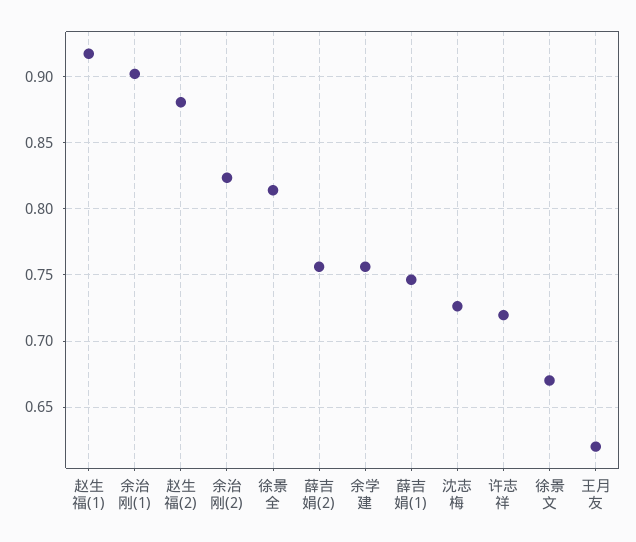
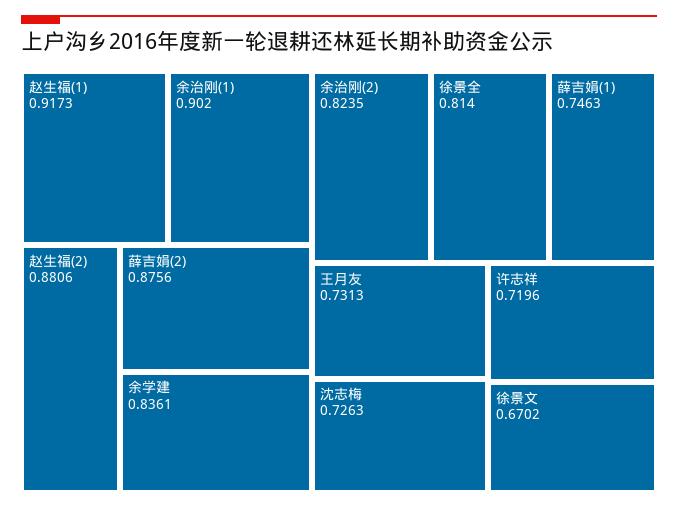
  {
    "赵生福(1)": 0.9173,
    "余治刚(1)": 0.902,
    "赵生福(2)": 0.8806,
    "余治刚(2)": 0.8235,
    "徐景全": 0.814,
-   "薛吉娟(2)": 0.755,
+   "薛吉娟(2)": 0.8756,
-   "余学建": 0.755,
+   "余学建": 0.8361,
    "薛吉娟(1)": 0.7463,
    "沈志梅": 0.7263,
    "许志祥": 0.7196,
    "徐景文": 0.6702,
-   "王月友": 0.62
+   "王月友": 0.7313
  }

